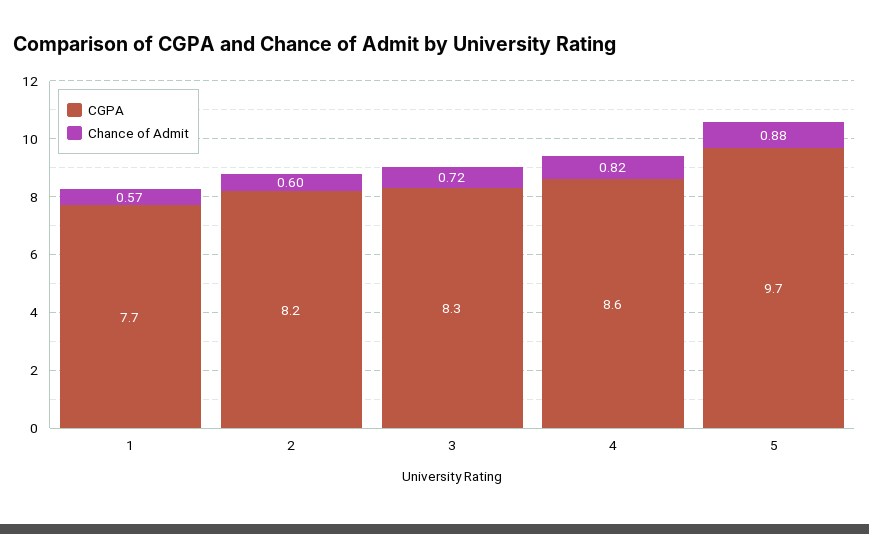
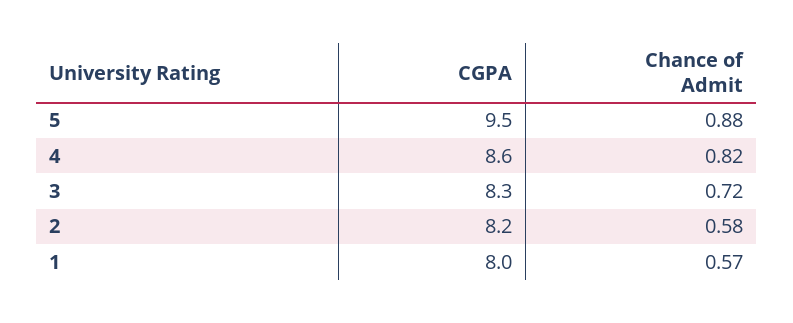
  {
    "CGPA": {
-     "1": 7.7,
+     "1": 8,
      "2": 8.2,
      "3": 8.3,
      "4": 8.6,
-     "5": 9.7
+     "5": 9.5
    },
    "Chance of Admit": {
      "1": 0.57,
-     "2": 0.6,
+     "2": 0.58,
      "3": 0.72,
      "4": 0.82,
      "5": 0.88
    }
  }

